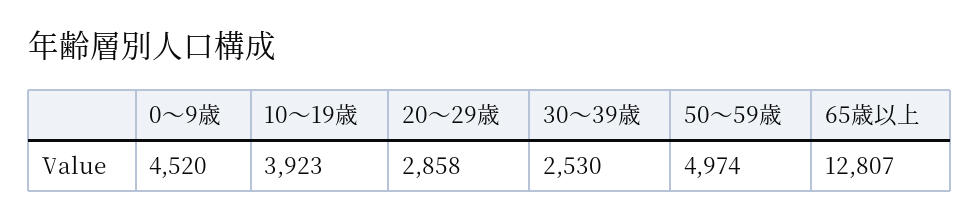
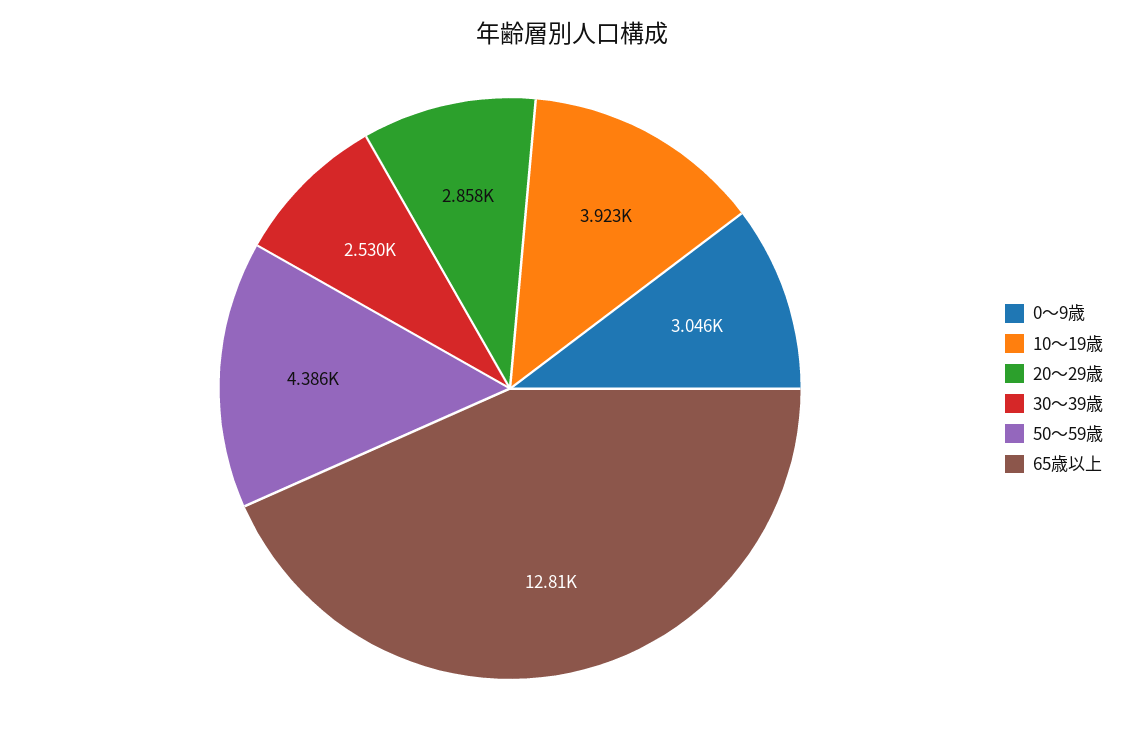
  {
-   "0～9歳": 4520,
+   "0～9歳": 3046,
    "10～19歳": 3923,
    "20～29歳": 2858,
    "30～39歳": 2530,
-   "50～59歳": 4974,
+   "50～59歳": 4386,
    "65歳以上": 12807
  }

